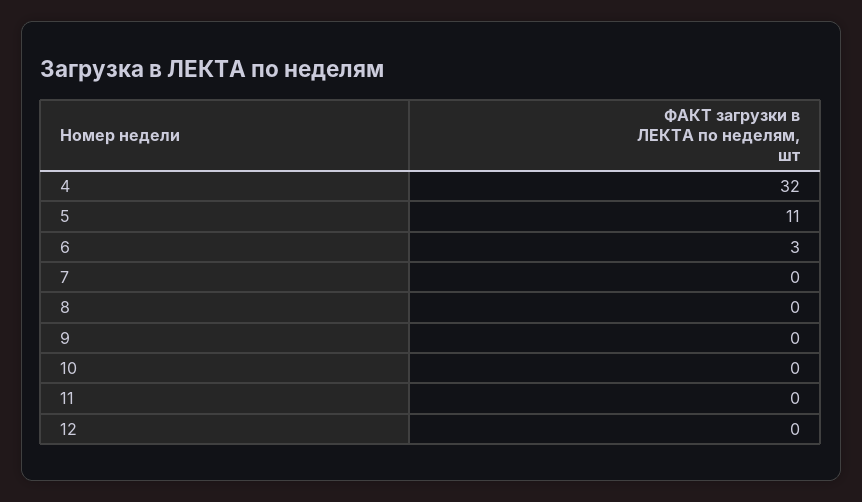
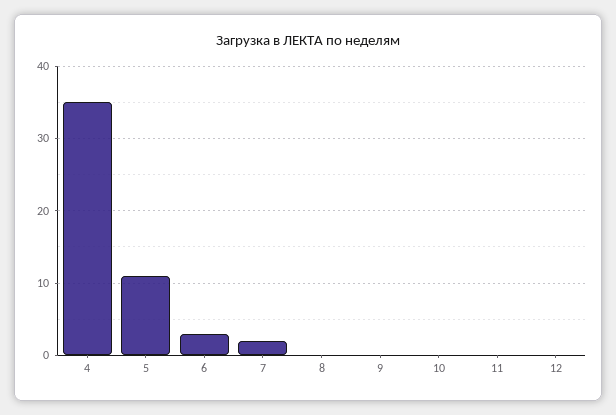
  {
-   "4": 32,
+   "4": 35,
    "5": 11,
    "6": 3,
-   "7": 0,
+   "7": 2,
    "8": 0,
    "9": 0,
    "10": 0,
    "11": 0,
    "12": 0
  }

